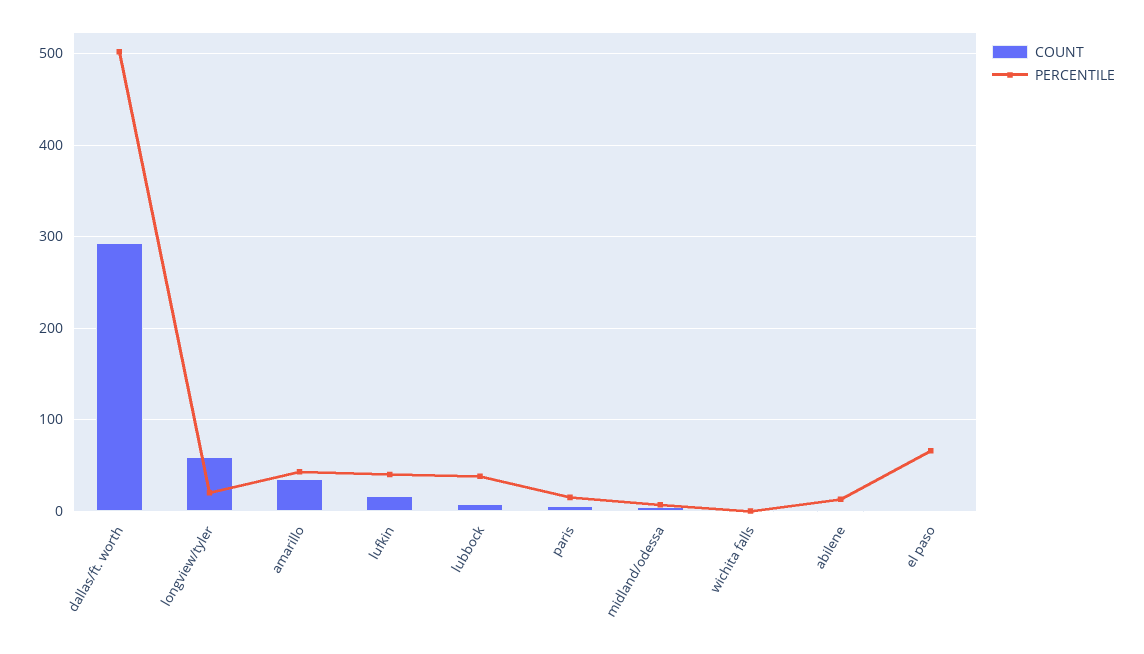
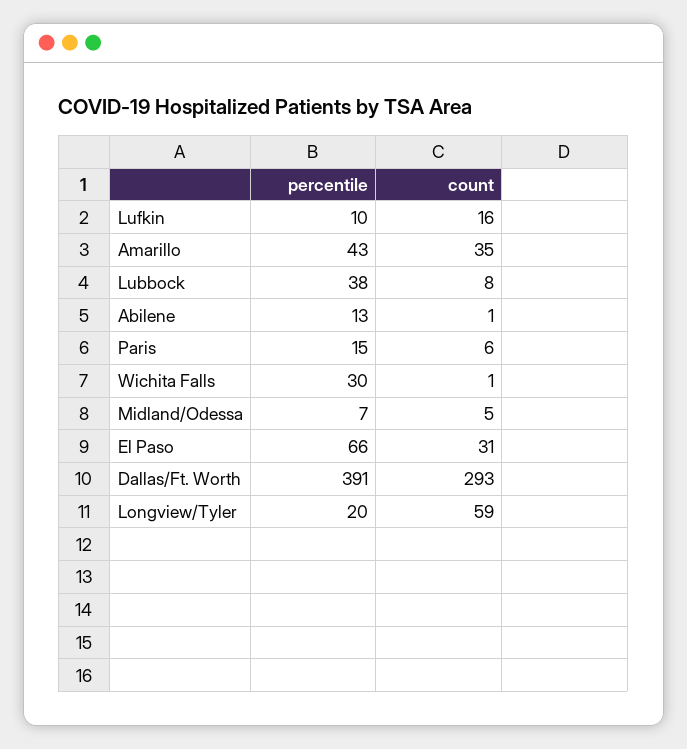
  {
    "COUNT": {
      "dallas/ft. worth": 293,
      "longview/tyler": 59,
      "amarillo": 35,
      "lufkin": 16,
      "lubbock": 8,
      "paris": 6,
      "midland/odessa": 5,
      "wichita falls": 1,
      "abilene": 1,
-     "el paso": 0
+     "el paso": 31
    },
    "PERCENTILE": {
-     "dallas/ft. worth": 500,
+     "dallas/ft. worth": 391,
      "longview/tyler": 20,
      "amarillo": 43,
-     "lufkin": 40,
+     "lufkin": 10,
      "lubbock": 38,
      "paris": 15,
      "midland/odessa": 7,
-     "wichita falls": 0,
+     "wichita falls": 30,
      "abilene": 13,
      "el paso": 66
    }
  }

